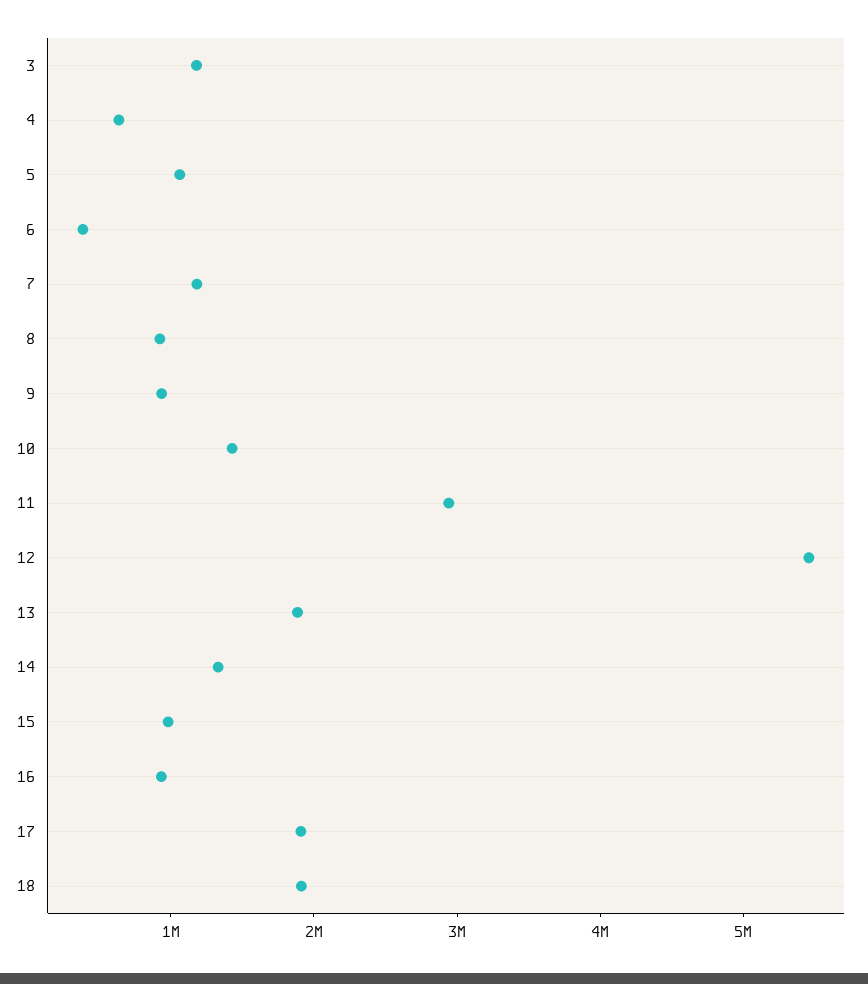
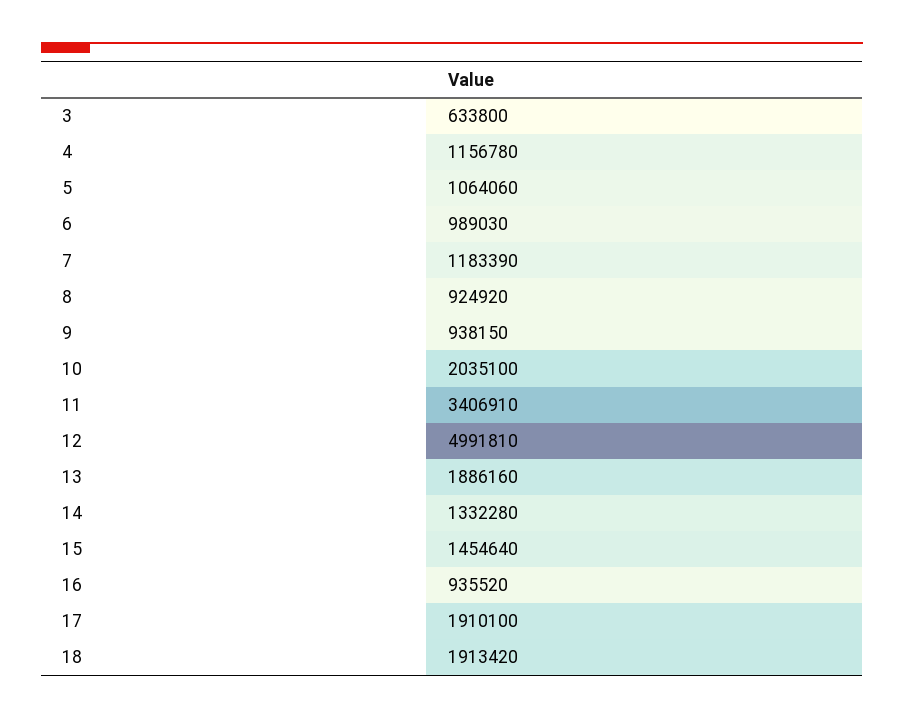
  {
-   "3": 1200000,
+   "3": 633800,
-   "4": 600000,
+   "4": 1156780,
    "5": 1064060,
-   "6": 400000,
+   "6": 989030,
    "7": 1183390,
    "8": 924920,
    "9": 938150,
-   "10": 1400000,
+   "10": 2035100,
-   "11": 3000000,
+   "11": 3406910,
-   "12": 5400000,
+   "12": 4991810,
    "13": 1886160,
    "14": 1332280,
-   "15": 1000000,
+   "15": 1454640,
    "16": 935520,
    "17": 1910100,
    "18": 1913420
  }

